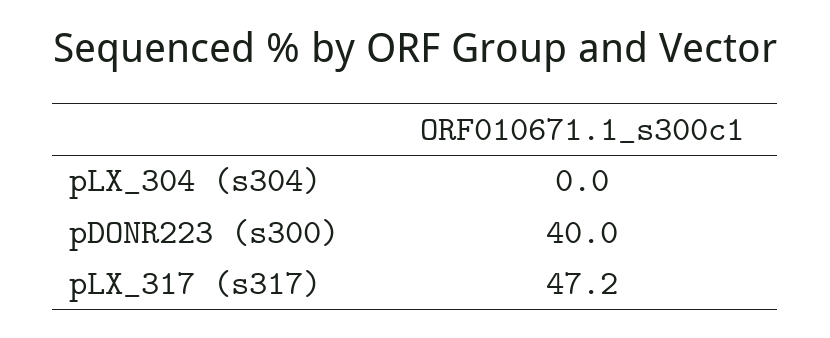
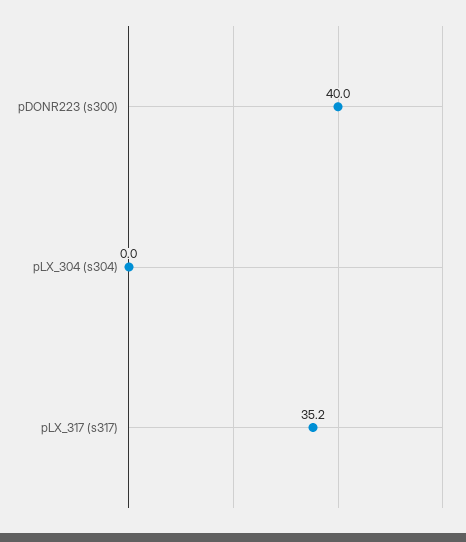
  {
    "pLX_304 (s304)": 0,
    "pDONR223 (s300)": 40,
-   "pLX_317 (s317)": 47.2
+   "pLX_317 (s317)": 35.2
  }

